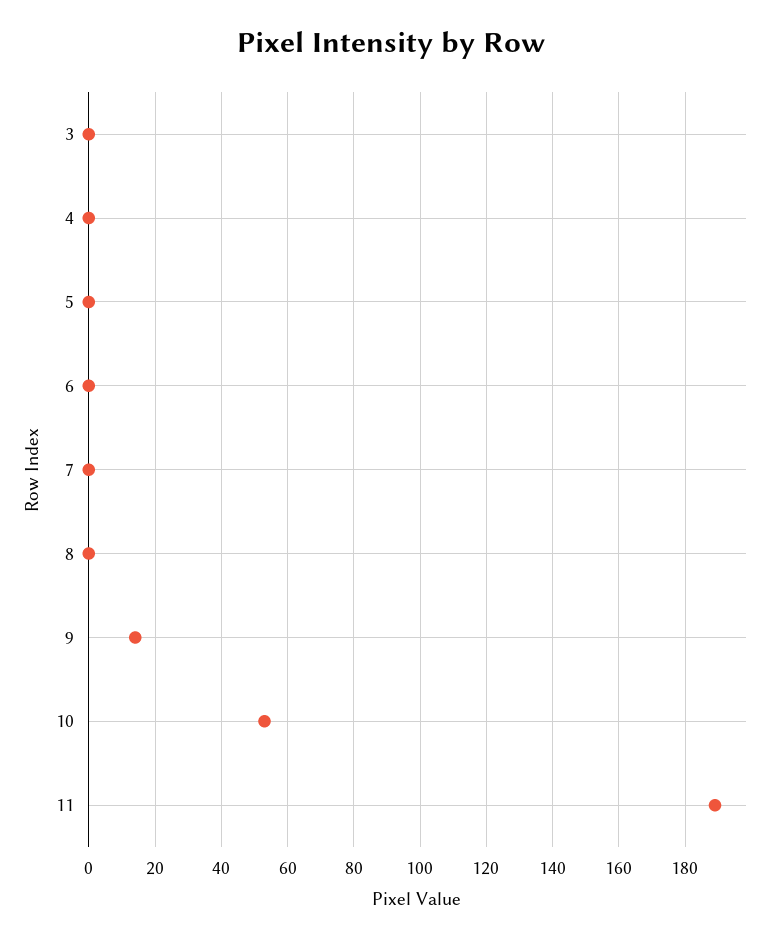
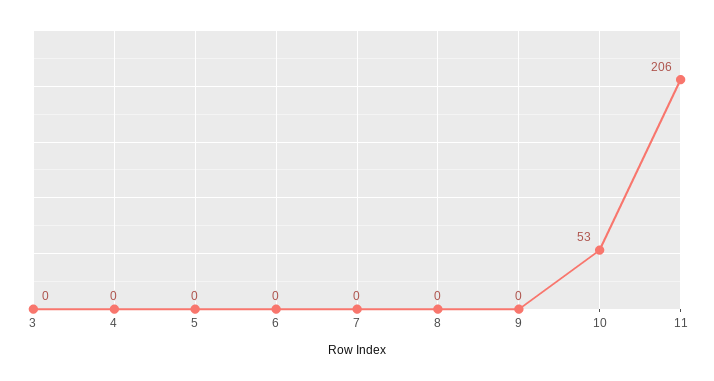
  {
    "3": 0,
    "4": 0,
    "5": 0,
    "6": 0,
    "7": 0,
    "8": 0,
-   "9": 15,
+   "9": 0,
    "10": 53,
-   "11": 190
+   "11": 206
  }

